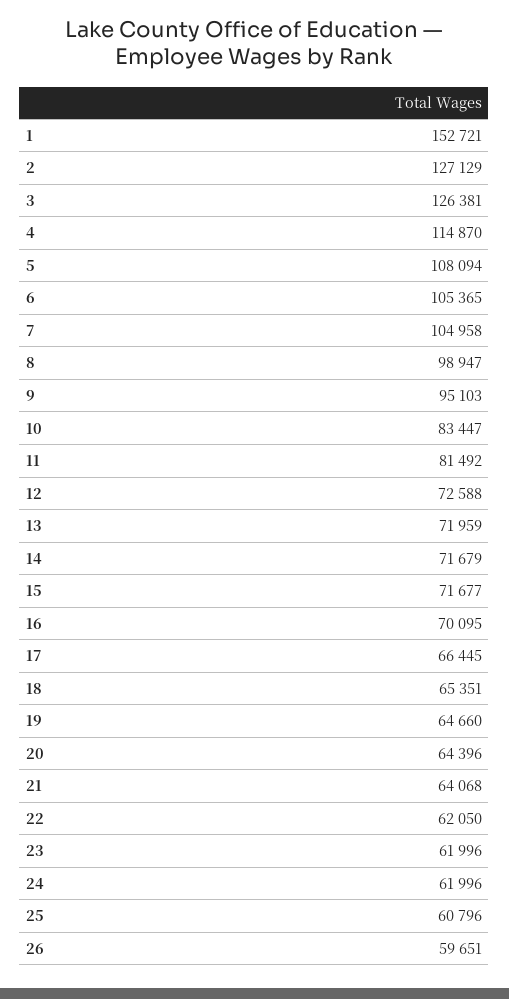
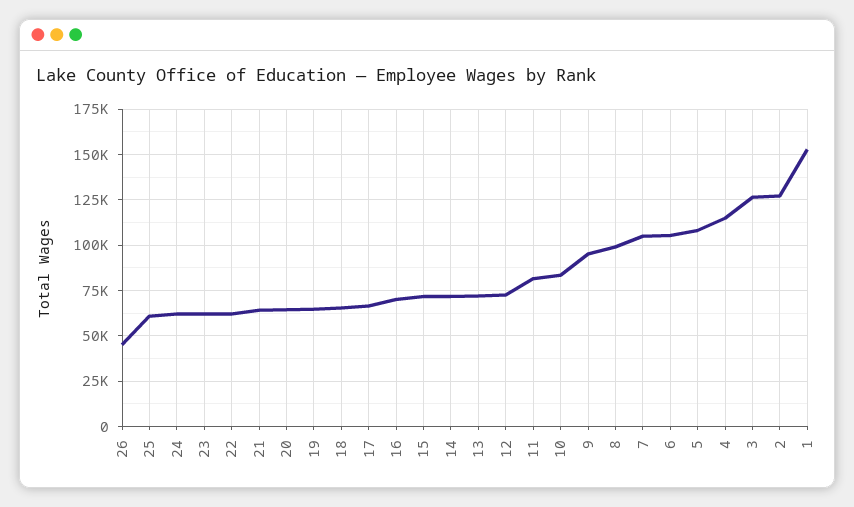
  {
    "1": 152721,
    "2": 127129,
    "3": 126381,
    "4": 114870,
    "5": 108094,
    "6": 105365,
    "7": 104958,
    "8": 98947,
    "9": 95103,
    "10": 83447,
    "11": 81492,
    "12": 72588,
    "13": 71959,
    "14": 71679,
    "15": 71677,
    "16": 70095,
    "17": 66445,
    "18": 65351,
    "19": 64660,
    "20": 64396,
    "21": 64068,
    "22": 62050,
    "23": 61996,
    "24": 61996,
    "25": 60796,
-   "26": 59651
+   "26": 45000
  }

